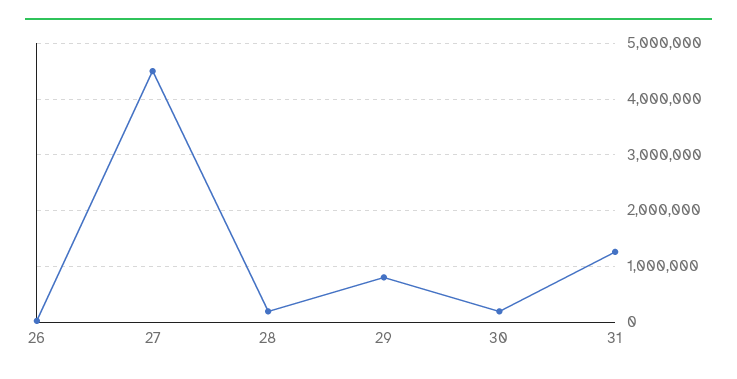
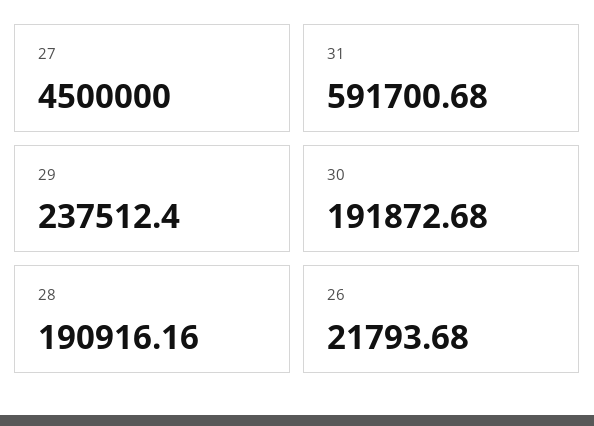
  {
    "26": 21793.68,
    "27": 4500000,
    "28": 190916.16,
-   "29": 800000,
+   "29": 237512.4,
    "30": 191872.68,
-   "31": 1200000
+   "31": 591700.68
  }

